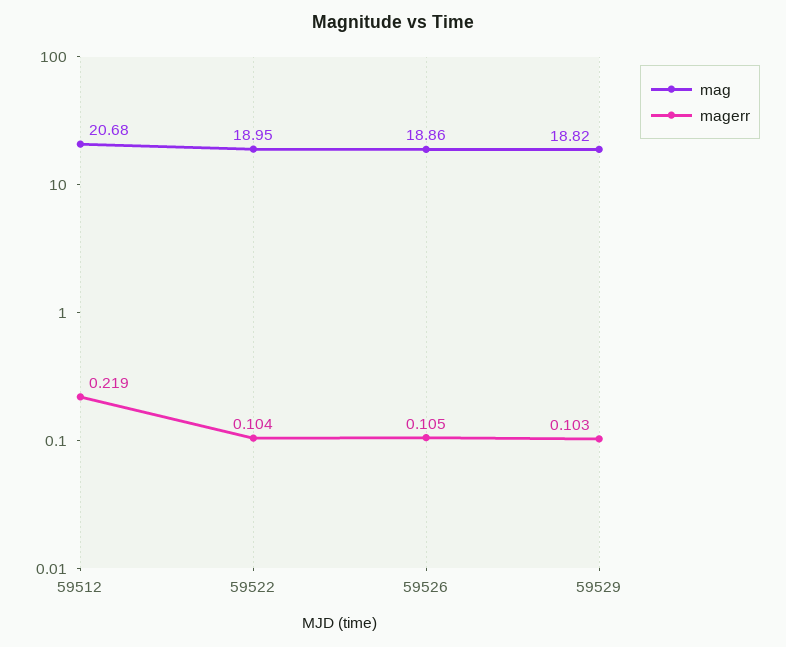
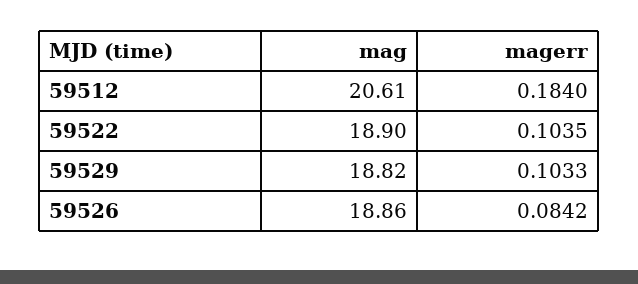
  {
    "mag": {
-     "59512": 20.68,
+     "59512": 20.61,
-     "59522": 18.95,
+     "59522": 18.9,
      "59526": 18.86,
      "59529": 18.82
    },
    "magerr": {
-     "59512": 0.219,
+     "59512": 0.184,
      "59522": 0.1035,
-     "59526": 0.105,
+     "59526": 0.0842,
      "59529": 0.1033
    }
  }

